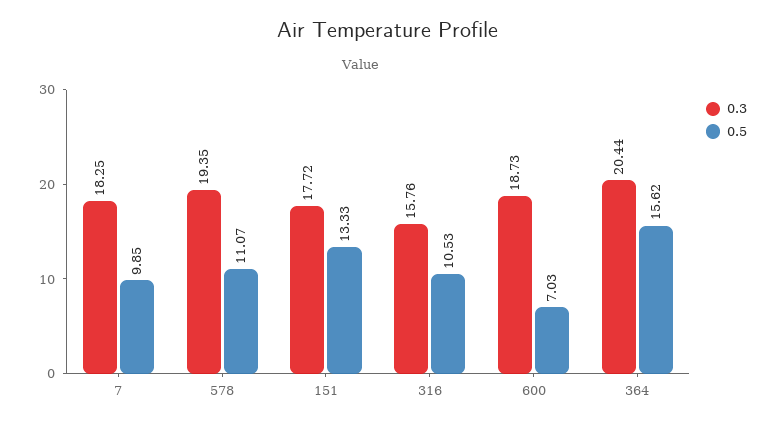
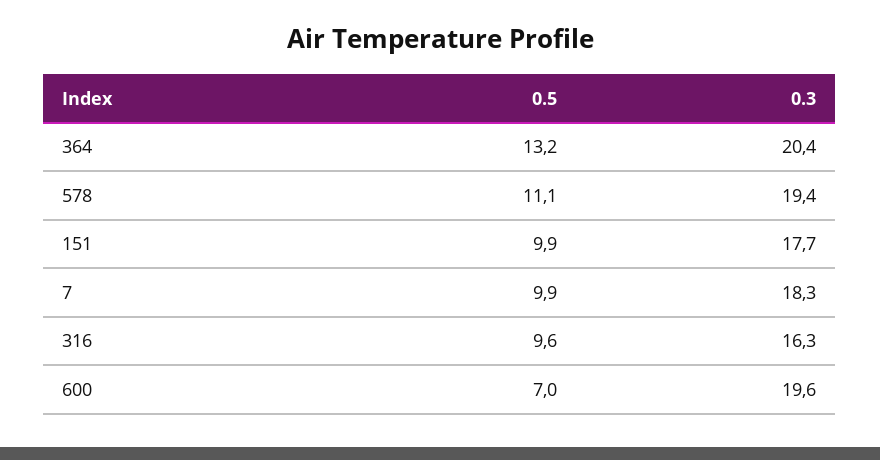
  {
    "0.3": {
      "7": 18.25,
      "578": 19.35,
      "151": 17.72,
-     "316": 15.76,
+     "316": 16.3,
-     "600": 18.73,
+     "600": 19.6,
      "364": 20.44
    },
    "0.5": {
      "7": 9.85,
      "578": 11.07,
-     "151": 13.33,
+     "151": 9.9,
-     "316": 10.53,
+     "316": 9.6,
      "600": 7.03,
-     "364": 15.62
+     "364": 13.2
    }
  }

